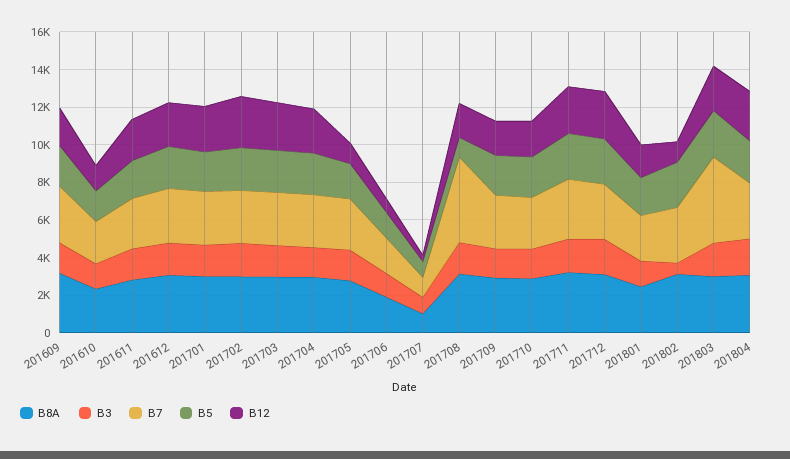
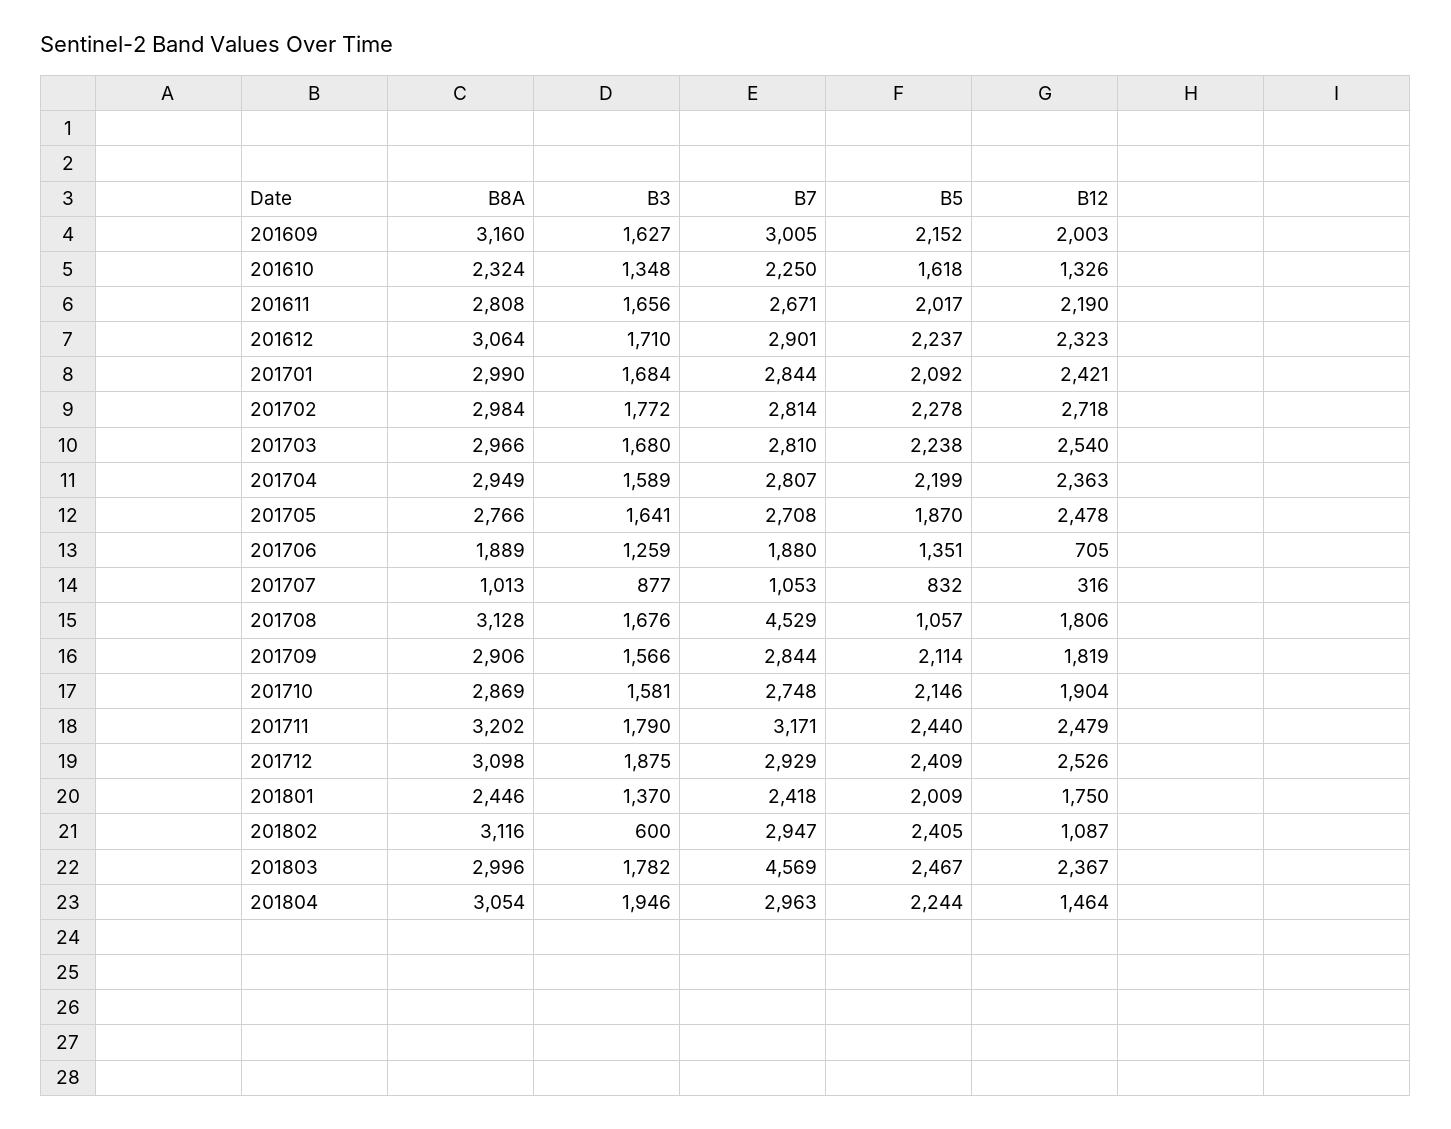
  {
    "B8A": {
      "201609": 3160,
      "201610": 2324,
      "201611": 2808,
      "201612": 3064,
      "201701": 2990,
      "201702": 2984,
      "201703": 2966,
      "201704": 2949,
      "201705": 2766,
      "201706": 1889,
      "201707": 1013,
      "201708": 3128,
      "201709": 2906,
      "201710": 2869,
      "201711": 3202,
      "201712": 3098,
      "201801": 2446,
      "201802": 3116,
      "201803": 2996,
      "201804": 3054
    },
    "B3": {
      "201609": 1627,
      "201610": 1348,
      "201611": 1656,
      "201612": 1710,
      "201701": 1684,
      "201702": 1772,
      "201703": 1680,
      "201704": 1589,
      "201705": 1641,
      "201706": 1259,
      "201707": 877,
      "201708": 1676,
      "201709": 1566,
      "201710": 1581,
      "201711": 1790,
      "201712": 1875,
      "201801": 1370,
      "201802": 600,
      "201803": 1782,
      "201804": 1946
    },
    "B7": {
      "201609": 3005,
      "201610": 2250,
      "201611": 2671,
      "201612": 2901,
      "201701": 2844,
      "201702": 2814,
      "201703": 2810,
      "201704": 2807,
      "201705": 2708,
      "201706": 1880,
      "201707": 1053,
      "201708": 4529,
      "201709": 2844,
      "201710": 2748,
      "201711": 3171,
      "201712": 2929,
      "201801": 2418,
      "201802": 2947,
      "201803": 4569,
      "201804": 2963
    },
    "B5": {
      "201609": 2152,
      "201610": 1618,
      "201611": 2017,
      "201612": 2237,
      "201701": 2092,
      "201702": 2278,
      "201703": 2238,
      "201704": 2199,
      "201705": 1870,
      "201706": 1351,
      "201707": 832,
      "201708": 1057,
      "201709": 2114,
      "201710": 2146,
      "201711": 2440,
      "201712": 2409,
      "201801": 2009,
      "201802": 2405,
      "201803": 2467,
      "201804": 2244
    },
    "B12": {
      "201609": 2003,
      "201610": 1326,
      "201611": 2190,
      "201612": 2323,
      "201701": 2421,
      "201702": 2718,
      "201703": 2540,
      "201704": 2363,
-     "201705": 1000,
+     "201705": 2478,
      "201706": 705,
      "201707": 316,
      "201708": 1806,
      "201709": 1819,
      "201710": 1904,
      "201711": 2479,
      "201712": 2526,
      "201801": 1750,
      "201802": 1087,
      "201803": 2367,
-     "201804": 2500
+     "201804": 1464
    }
  }

